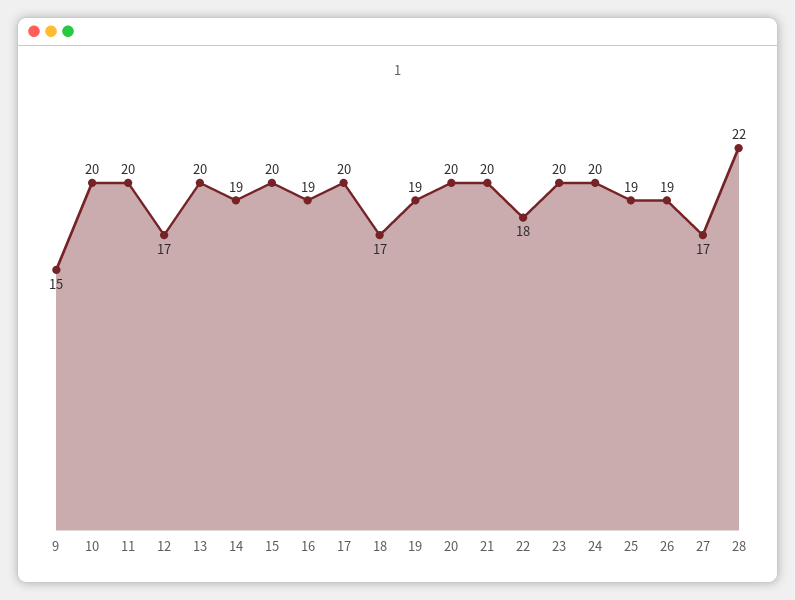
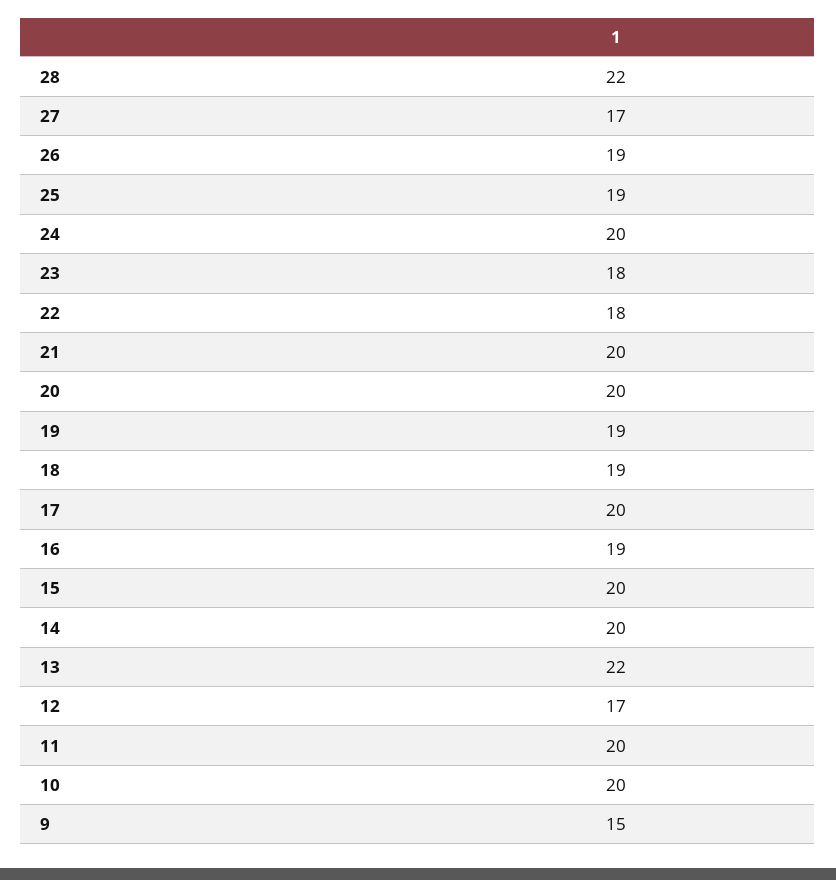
  {
    "9": 15,
    "10": 20,
    "11": 20,
    "12": 17,
-   "13": 20,
+   "13": 22,
-   "14": 19,
+   "14": 20,
    "15": 20,
    "16": 19,
    "17": 20,
-   "18": 17,
+   "18": 19,
    "19": 19,
    "20": 20,
    "21": 20,
    "22": 18,
-   "23": 20,
+   "23": 18,
    "24": 20,
    "25": 19,
    "26": 19,
    "27": 17,
    "28": 22
  }

